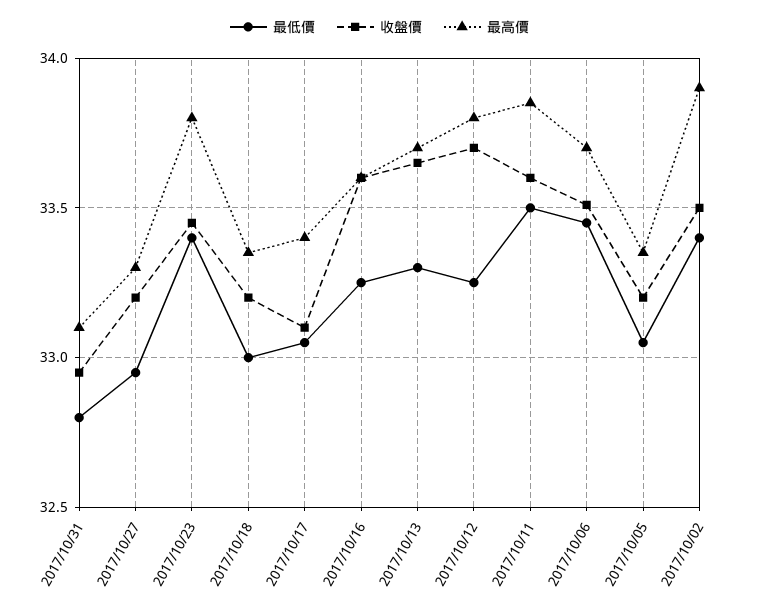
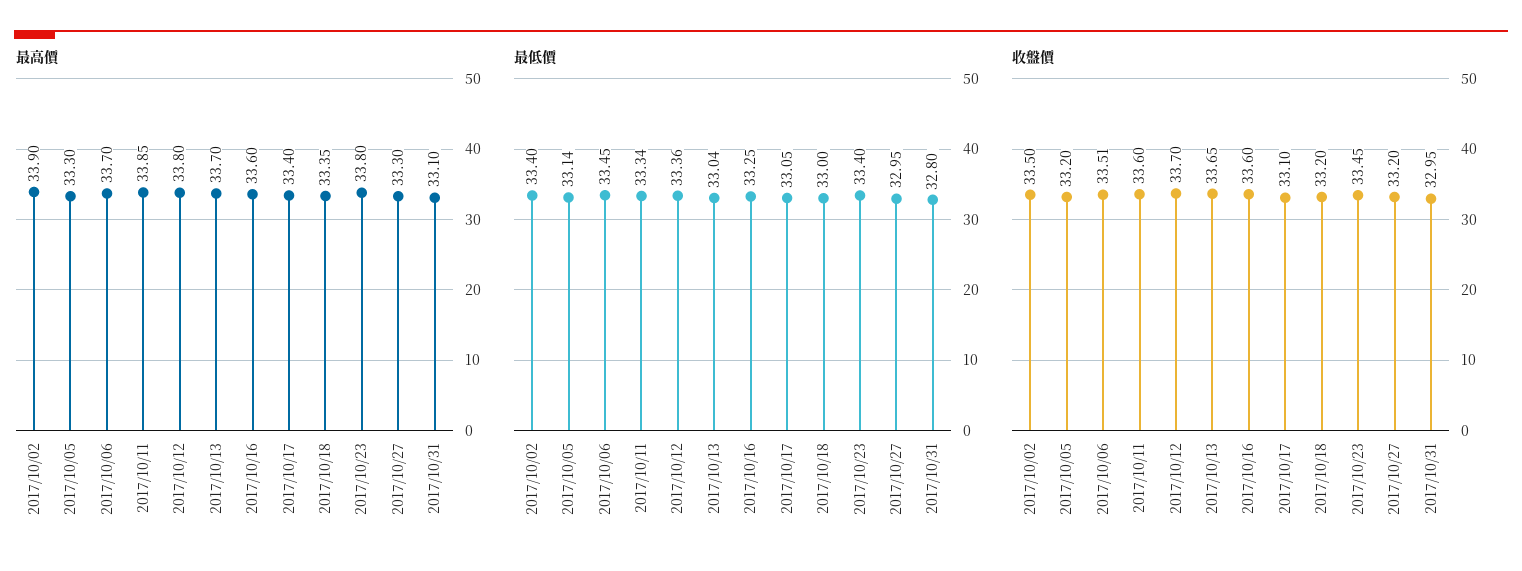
  {
    "最低價": {
      "2017/10/31": 32.8,
      "2017/10/27": 32.95,
      "2017/10/23": 33.4,
      "2017/10/18": 33,
      "2017/10/17": 33.05,
      "2017/10/16": 33.25,
-     "2017/10/13": 33.3,
+     "2017/10/13": 33.04,
-     "2017/10/12": 33.25,
+     "2017/10/12": 33.36,
-     "2017/10/11": 33.5,
+     "2017/10/11": 33.34,
      "2017/10/06": 33.45,
-     "2017/10/05": 33.05,
+     "2017/10/05": 33.14,
      "2017/10/02": 33.4
    },
    "收盤價": {
      "2017/10/31": 32.95,
      "2017/10/27": 33.2,
      "2017/10/23": 33.45,
      "2017/10/18": 33.2,
      "2017/10/17": 33.1,
      "2017/10/16": 33.6,
      "2017/10/13": 33.65,
      "2017/10/12": 33.7,
      "2017/10/11": 33.6,
      "2017/10/06": 33.51,
      "2017/10/05": 33.2,
      "2017/10/02": 33.5
    },
    "最高價": {
      "2017/10/31": 33.1,
      "2017/10/27": 33.3,
      "2017/10/23": 33.8,
      "2017/10/18": 33.35,
      "2017/10/17": 33.4,
      "2017/10/16": 33.6,
      "2017/10/13": 33.7,
      "2017/10/12": 33.8,
      "2017/10/11": 33.85,
      "2017/10/06": 33.7,
-     "2017/10/05": 33.35,
+     "2017/10/05": 33.3,
      "2017/10/02": 33.9
    }
  }

